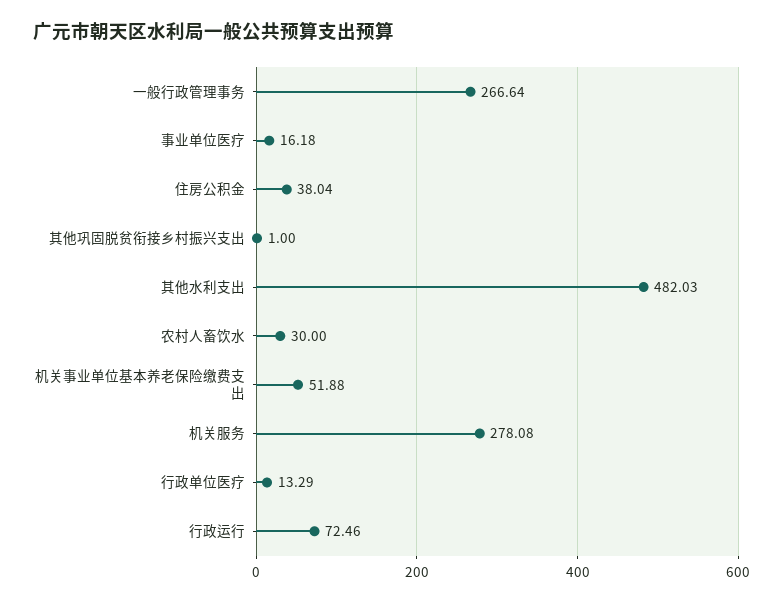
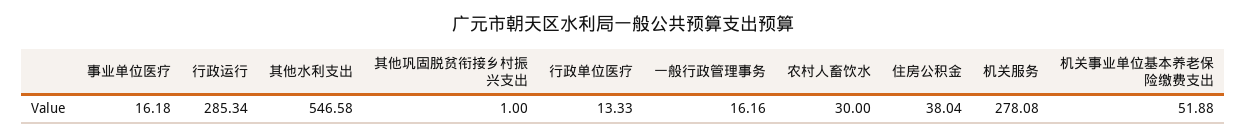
  {
-   "一般行政管理事务": 266.64,
+   "一般行政管理事务": 16.16,
    "事业单位医疗": 16.18,
    "住房公积金": 38.04,
    "其他巩固脱贫衔接乡村振兴支出": 1,
-   "其他水利支出": 482.03,
+   "其他水利支出": 546.58,
    "农村人畜饮水": 30,
    "机关事业单位基本养老保险缴费支出": 51.88,
    "机关服务": 278.08,
-   "行政单位医疗": 13.29,
+   "行政单位医疗": 13.33,
-   "行政运行": 72.46
+   "行政运行": 285.34
  }

